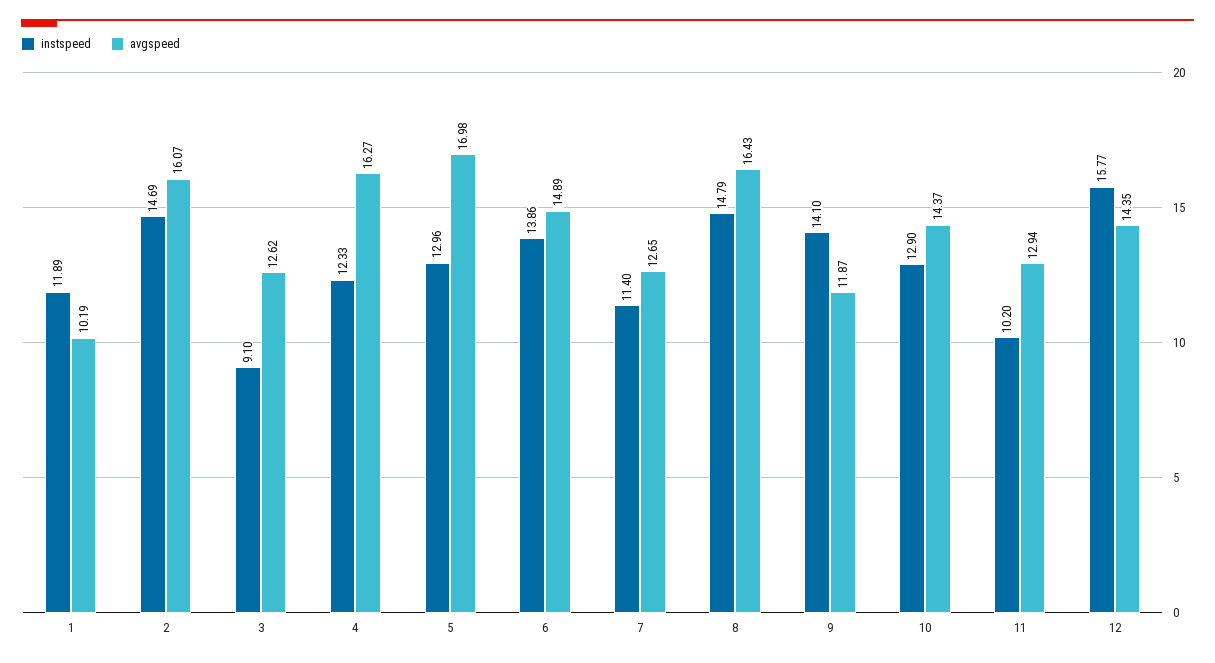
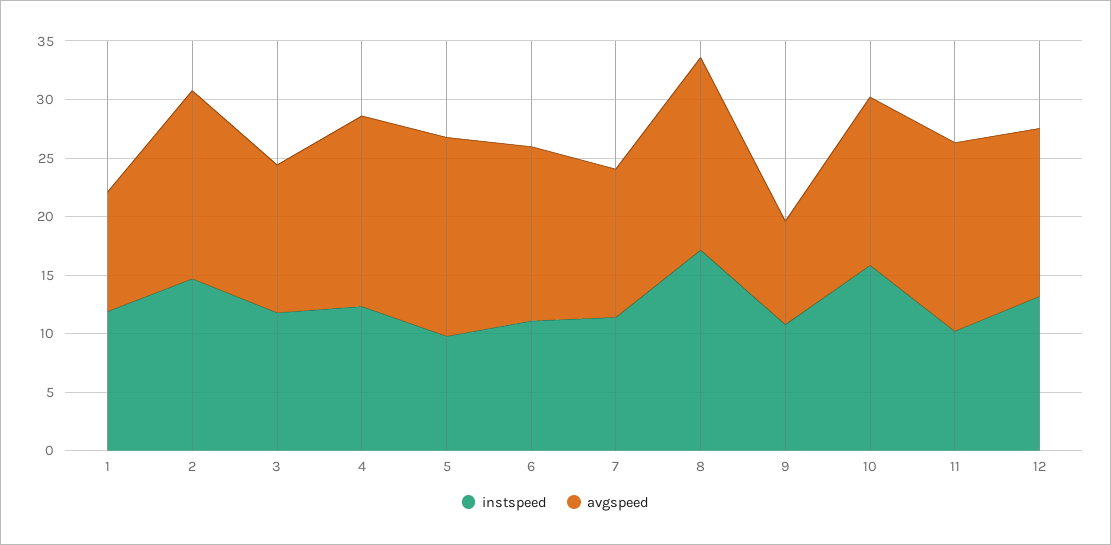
  {
    "instspeed": {
      "1": 11.89,
      "2": 14.69,
-     "3": 9.1,
+     "3": 12,
      "4": 12.33,
-     "5": 12.96,
+     "5": 10,
-     "6": 13.86,
+     "6": 11,
      "7": 11.4,
-     "8": 14.79,
+     "8": 17,
-     "9": 14.1,
+     "9": 11,
-     "10": 12.9,
+     "10": 16,
      "11": 10.2,
-     "12": 15.77
+     "12": 13
    },
    "avgspeed": {
      "1": 10.19,
      "2": 16.07,
      "3": 12.62,
      "4": 16.27,
      "5": 16.98,
      "6": 14.89,
      "7": 12.65,
      "8": 16.43,
-     "9": 11.87,
+     "9": 9,
      "10": 14.37,
-     "11": 12.94,
+     "11": 16,
      "12": 14.35
    }
  }

